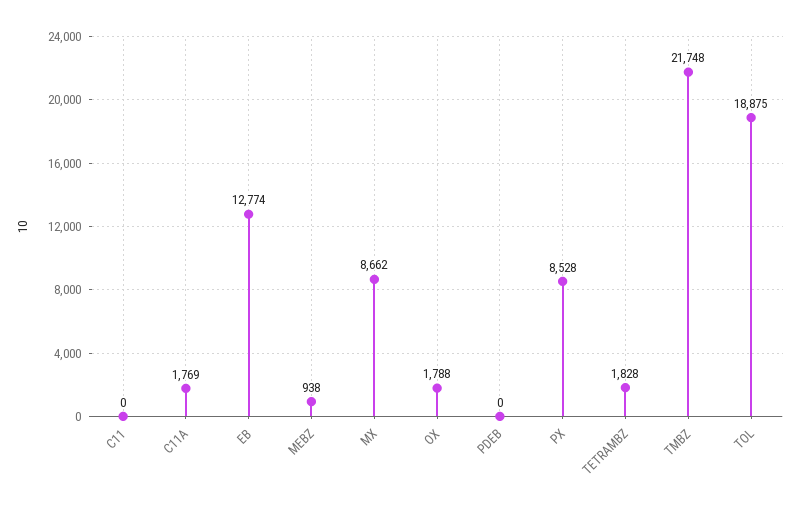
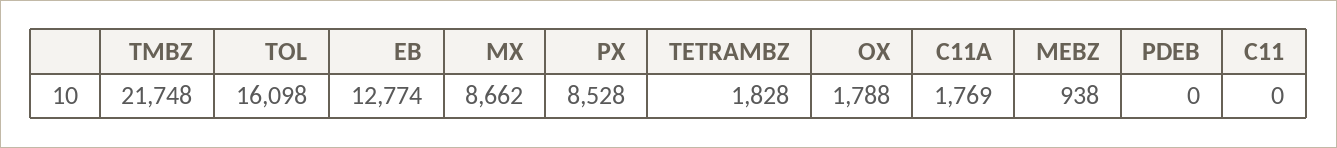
  {
    "C11": 0,
    "C11A": 1769,
    "EB": 12774,
    "MEBZ": 938,
    "MX": 8662,
    "OX": 1788,
    "PDEB": 0,
    "PX": 8528,
    "TETRAMBZ": 1828,
    "TMBZ": 21748,
-   "TOL": 18875
+   "TOL": 16098
  }

